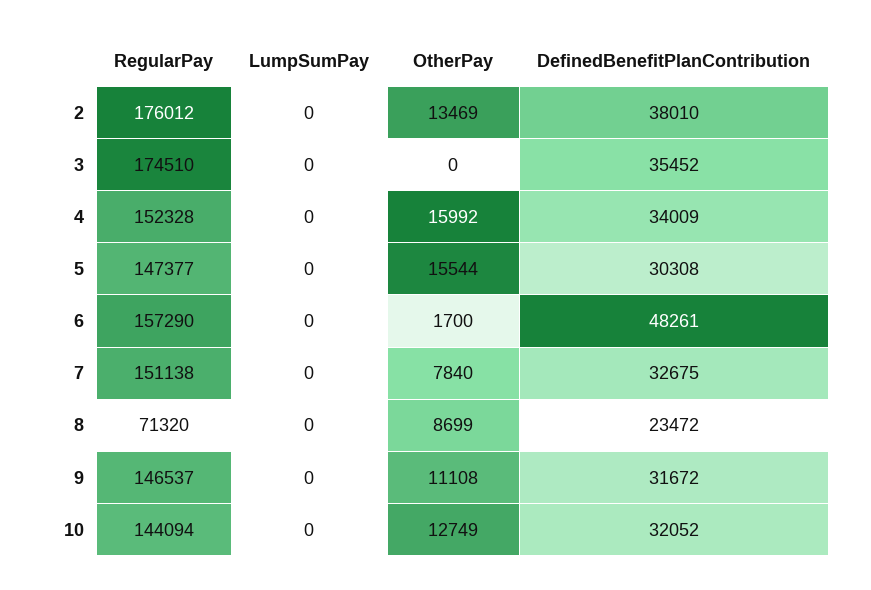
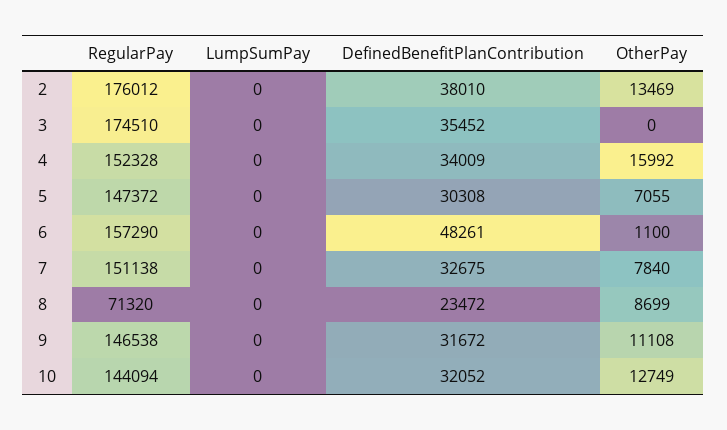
  {
    "RegularPay": {
      "2": 176012,
      "3": 174510,
      "4": 152328,
-     "5": 147377,
+     "5": 147372,
      "6": 157290,
      "7": 151138,
      "8": 71320,
-     "9": 146537,
+     "9": 146538,
      "10": 144094
    },
    "LumpSumPay": {
      "2": 0,
      "3": 0,
      "4": 0,
      "5": 0,
      "6": 0,
      "7": 0,
      "8": 0,
      "9": 0,
      "10": 0
    },
    "OtherPay": {
      "2": 13469,
      "3": 0,
      "4": 15992,
-     "5": 15544,
+     "5": 7055,
-     "6": 1700,
+     "6": 1100,
      "7": 7840,
      "8": 8699,
      "9": 11108,
      "10": 12749
    },
    "DefinedBenefitPlanContribution": {
      "2": 38010,
      "3": 35452,
      "4": 34009,
      "5": 30308,
      "6": 48261,
      "7": 32675,
      "8": 23472,
      "9": 31672,
      "10": 32052
    }
  }

